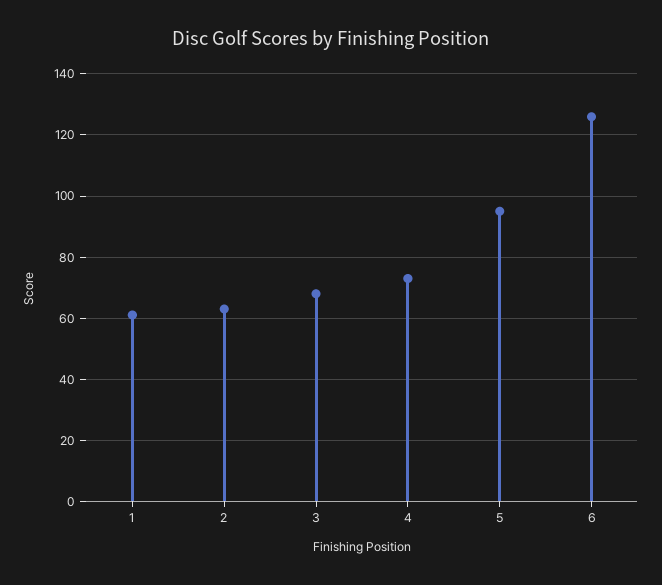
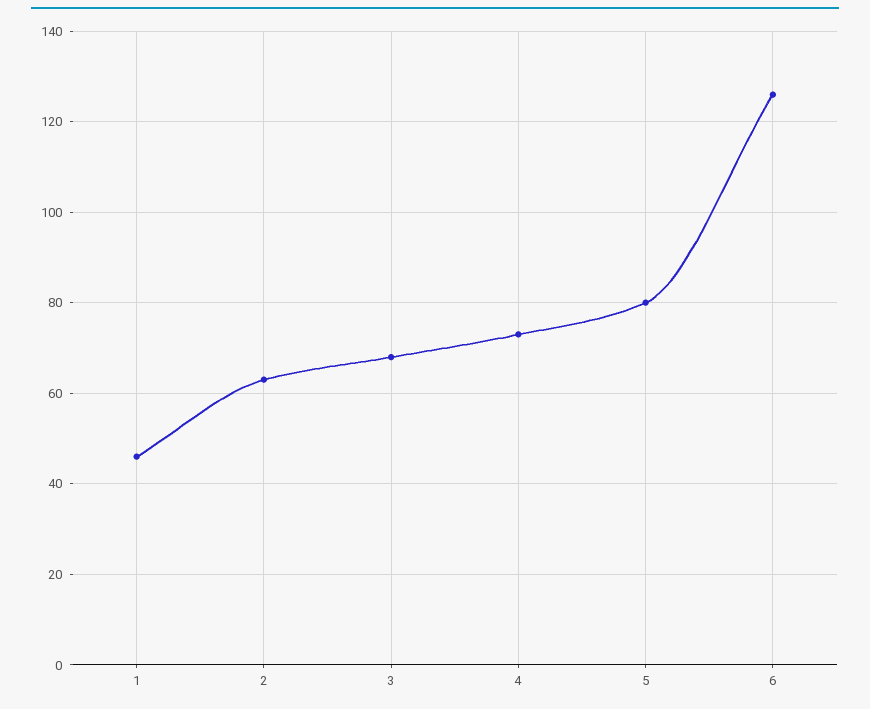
  {
-   "1": 60,
+   "1": 45,
    "2": 65,
    "3": 70,
    "4": 75,
-   "5": 95,
+   "5": 80,
    "6": 125
  }

